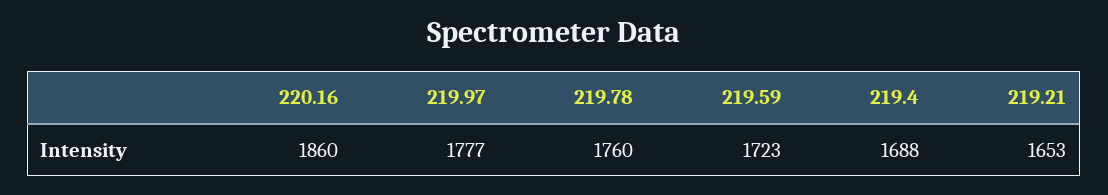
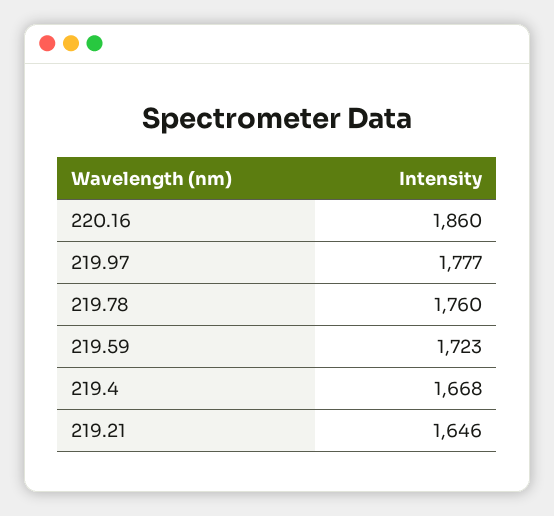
  {
    "220.16": 1860,
    "219.97": 1777,
    "219.78": 1760,
    "219.59": 1723,
-   "219.4": 1688,
+   "219.4": 1668,
-   "219.21": 1653
+   "219.21": 1646
  }

